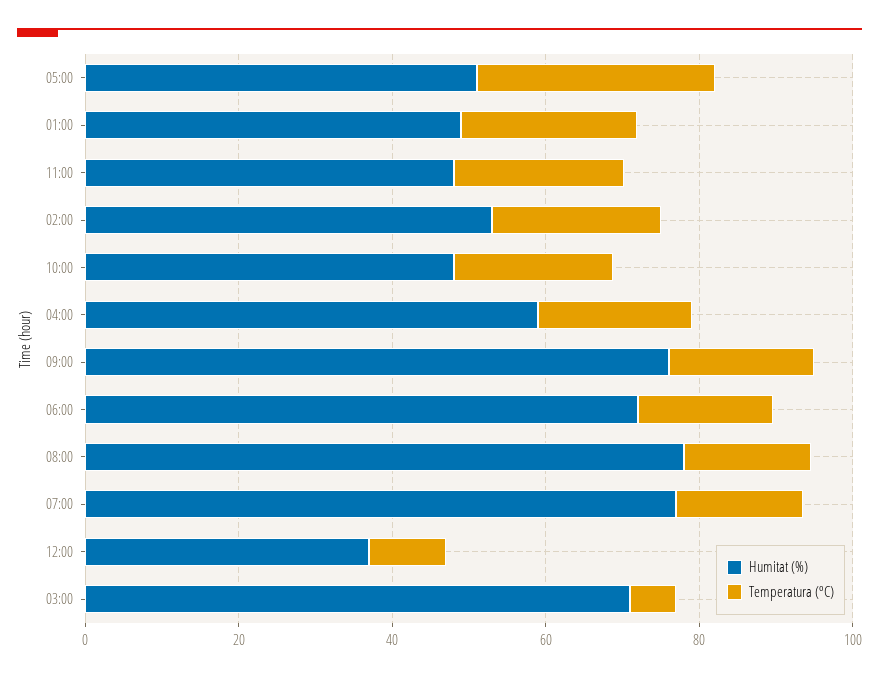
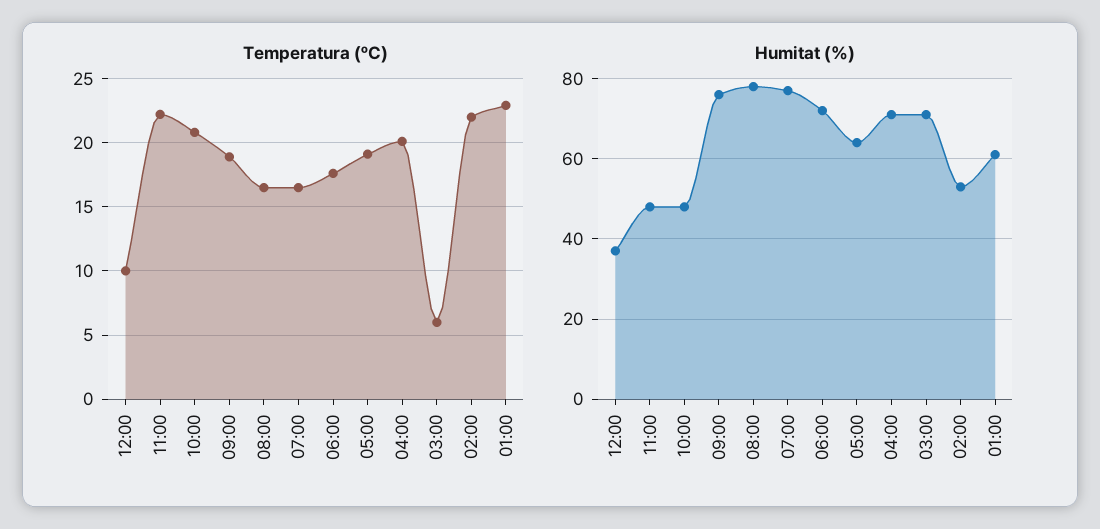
  {
    "Humitat (%)": {
-     "05:00": 50,
+     "05:00": 65,
-     "01:00": 50,
+     "01:00": 60,
      "11:00": 50,
      "02:00": 55,
      "10:00": 50,
-     "04:00": 60,
+     "04:00": 70,
      "09:00": 75,
      "06:00": 70,
      "08:00": 80,
      "07:00": 75,
      "12:00": 35,
      "03:00": 70
    },
    "Temperatura (ºC)": {
-     "05:00": 30,
+     "05:00": 19,
      "01:00": 23,
      "11:00": 22,
      "02:00": 22,
      "10:00": 21,
      "04:00": 20,
      "09:00": 19,
      "06:00": 17.5,
      "08:00": 16.5,
      "07:00": 16.5,
      "12:00": 10,
      "03:00": 6
    }
  }

